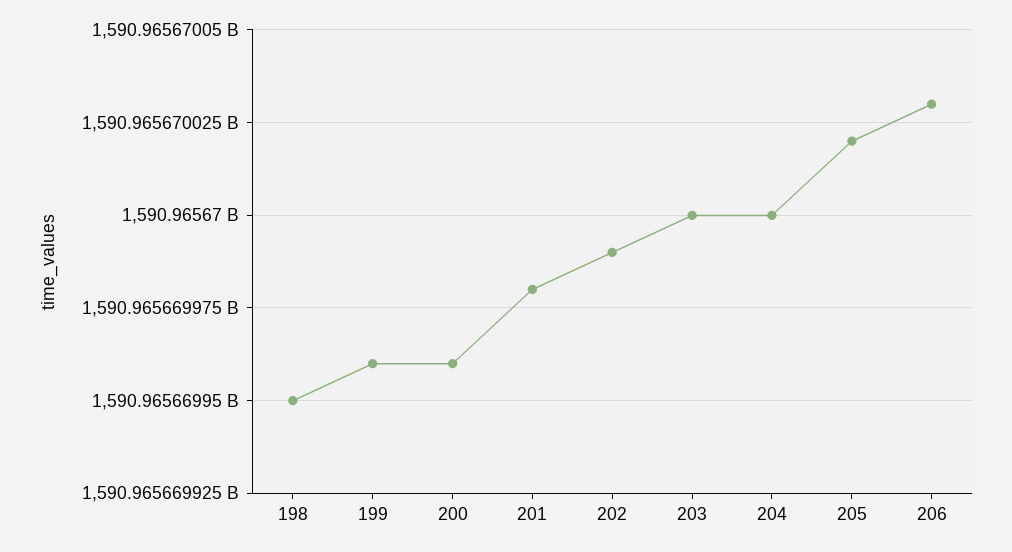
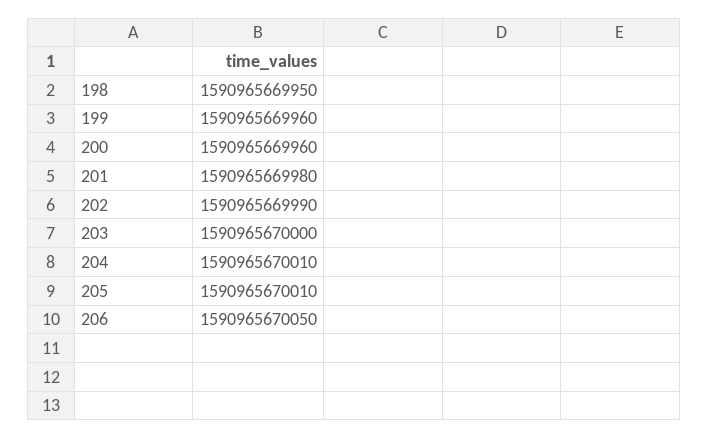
  {
    "198": 1590965669950,
    "199": 1590965669960,
    "200": 1590965669960,
    "201": 1590965669980,
    "202": 1590965669990,
    "203": 1590965670000,
-   "204": 1590965670000,
+   "204": 1590965670010,
-   "205": 1590965670020,
+   "205": 1590965670010,
-   "206": 1590965670030
+   "206": 1590965670050
  }

